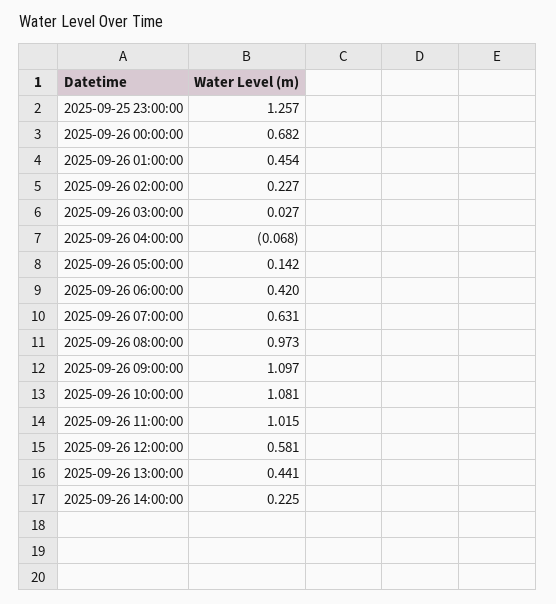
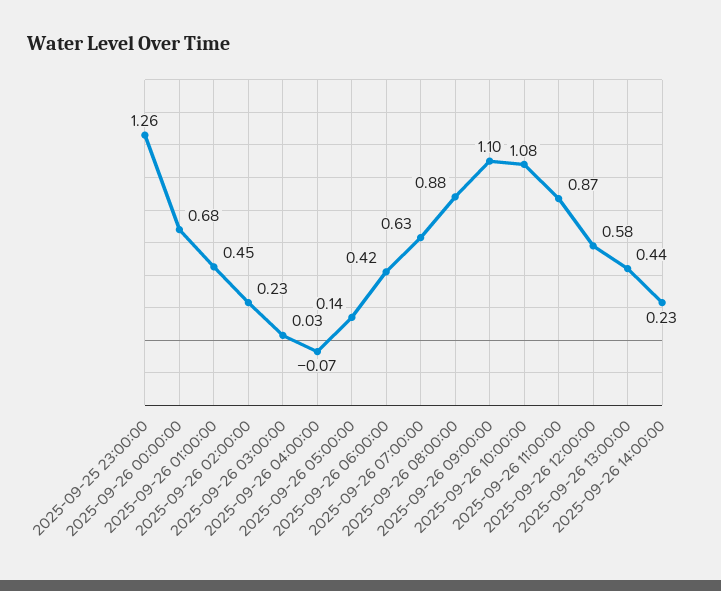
  {
    "2025-09-25 23:00:00": 1.257,
    "2025-09-26 00:00:00": 0.682,
    "2025-09-26 01:00:00": 0.454,
    "2025-09-26 02:00:00": 0.227,
    "2025-09-26 03:00:00": 0.027,
    "2025-09-26 04:00:00": -0.068,
    "2025-09-26 05:00:00": 0.142,
    "2025-09-26 06:00:00": 0.42,
    "2025-09-26 07:00:00": 0.631,
-   "2025-09-26 08:00:00": 0.973,
+   "2025-09-26 08:00:00": 0.88,
    "2025-09-26 09:00:00": 1.097,
    "2025-09-26 10:00:00": 1.081,
-   "2025-09-26 11:00:00": 1.015,
+   "2025-09-26 11:00:00": 0.87,
    "2025-09-26 12:00:00": 0.581,
    "2025-09-26 13:00:00": 0.441,
    "2025-09-26 14:00:00": 0.225
  }

